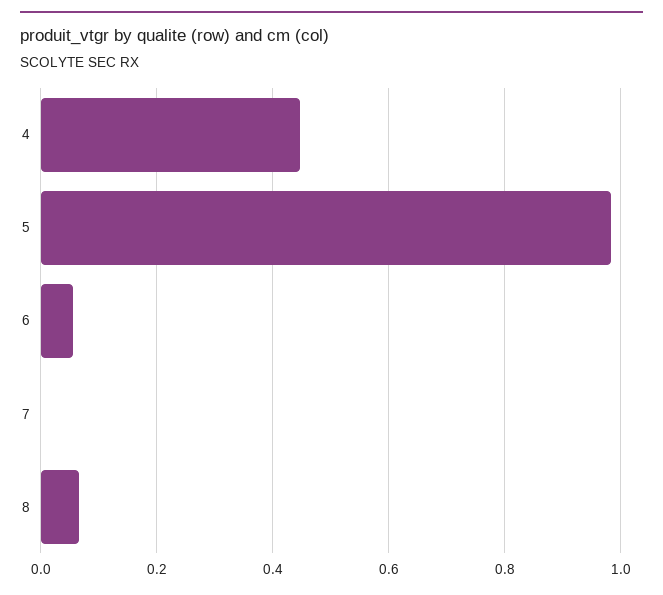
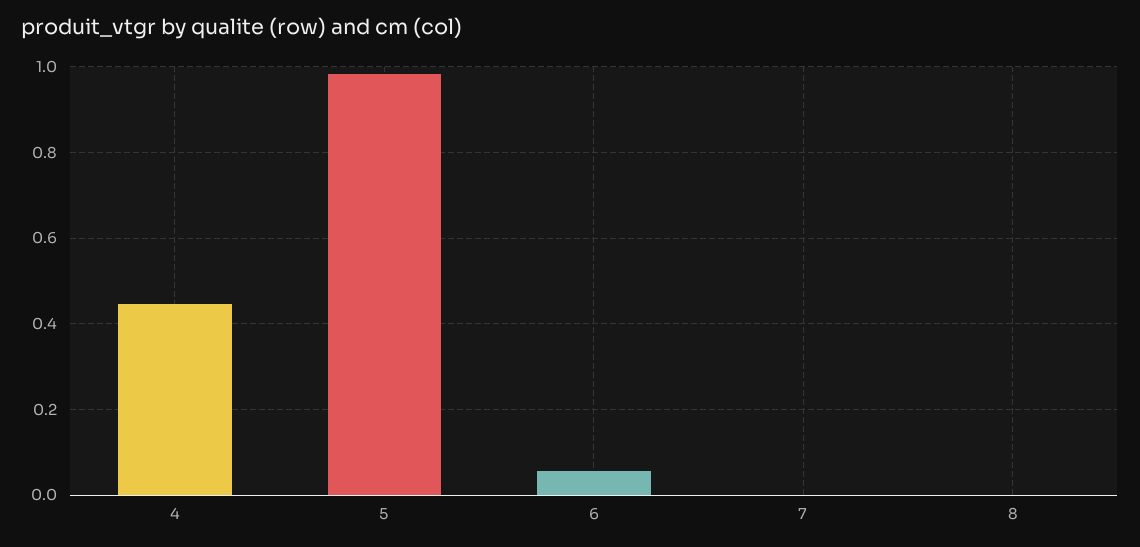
  {
    "4": 0.44,
    "5": 0.98,
    "6": 0.06,
    "7": 0,
-   "8": 0.06
+   "8": 0
  }

